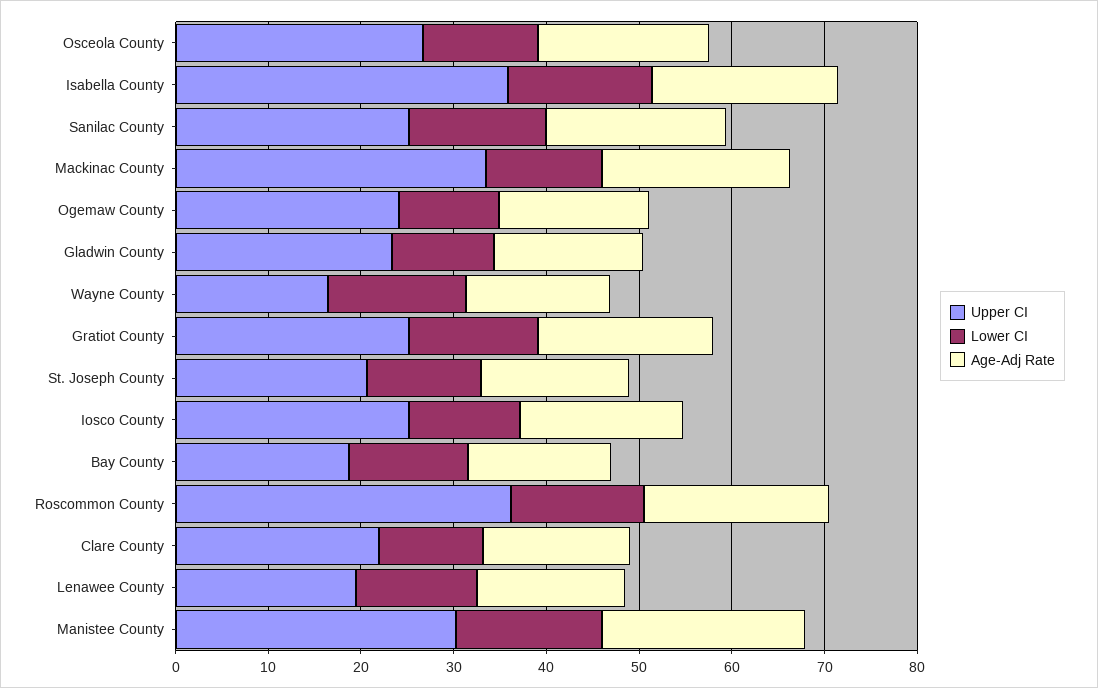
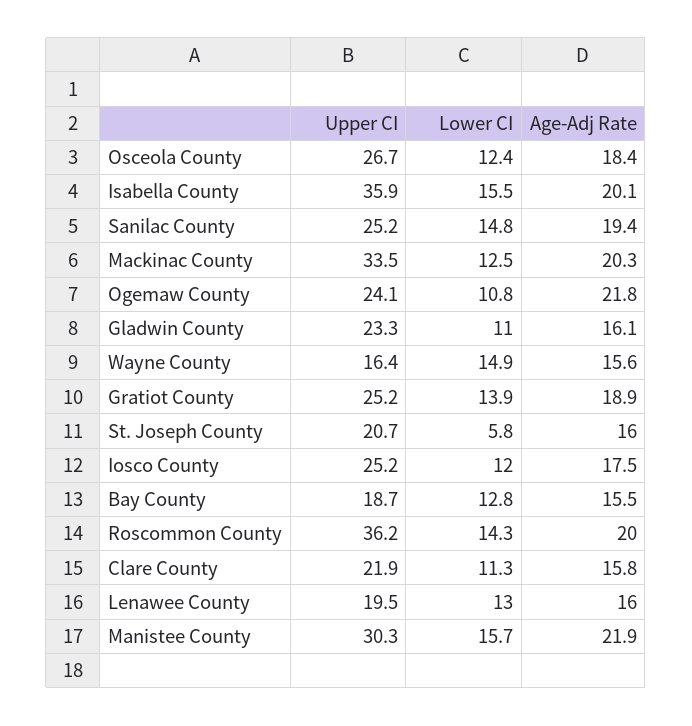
  {
    "Upper CI": {
      "Osceola County": 26.7,
      "Isabella County": 35.9,
      "Sanilac County": 25.2,
      "Mackinac County": 33.5,
      "Ogemaw County": 24.1,
      "Gladwin County": 23.3,
      "Wayne County": 16.4,
      "Gratiot County": 25.2,
      "St. Joseph County": 20.7,
      "Iosco County": 25.2,
      "Bay County": 18.7,
      "Roscommon County": 36.2,
      "Clare County": 21.9,
      "Lenawee County": 19.5,
      "Manistee County": 30.3
    },
    "Lower CI": {
      "Osceola County": 12.4,
      "Isabella County": 15.5,
      "Sanilac County": 14.8,
      "Mackinac County": 12.5,
      "Ogemaw County": 10.8,
      "Gladwin County": 11,
      "Wayne County": 14.9,
      "Gratiot County": 13.9,
-     "St. Joseph County": 12,
+     "St. Joseph County": 5.8,
      "Iosco County": 12,
      "Bay County": 12.8,
      "Roscommon County": 14.3,
      "Clare County": 11.3,
      "Lenawee County": 13,
      "Manistee County": 15.7
    },
    "Age-Adj Rate": {
      "Osceola County": 18.4,
      "Isabella County": 20.1,
      "Sanilac County": 19.4,
      "Mackinac County": 20.3,
-     "Ogemaw County": 16,
+     "Ogemaw County": 21.8,
      "Gladwin County": 16.1,
      "Wayne County": 15.6,
      "Gratiot County": 18.9,
      "St. Joseph County": 16,
      "Iosco County": 17.5,
      "Bay County": 15.5,
      "Roscommon County": 20,
      "Clare County": 15.8,
      "Lenawee County": 16,
      "Manistee County": 21.9
    }
  }

